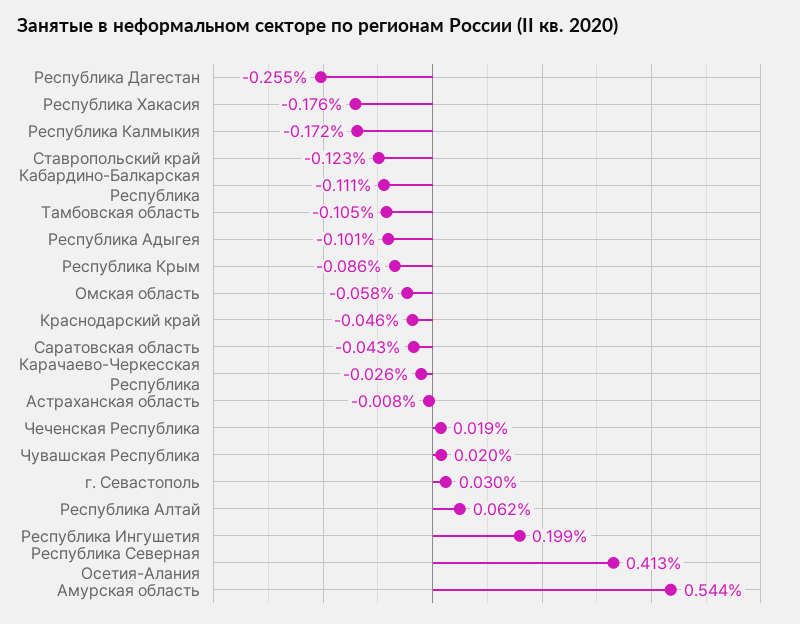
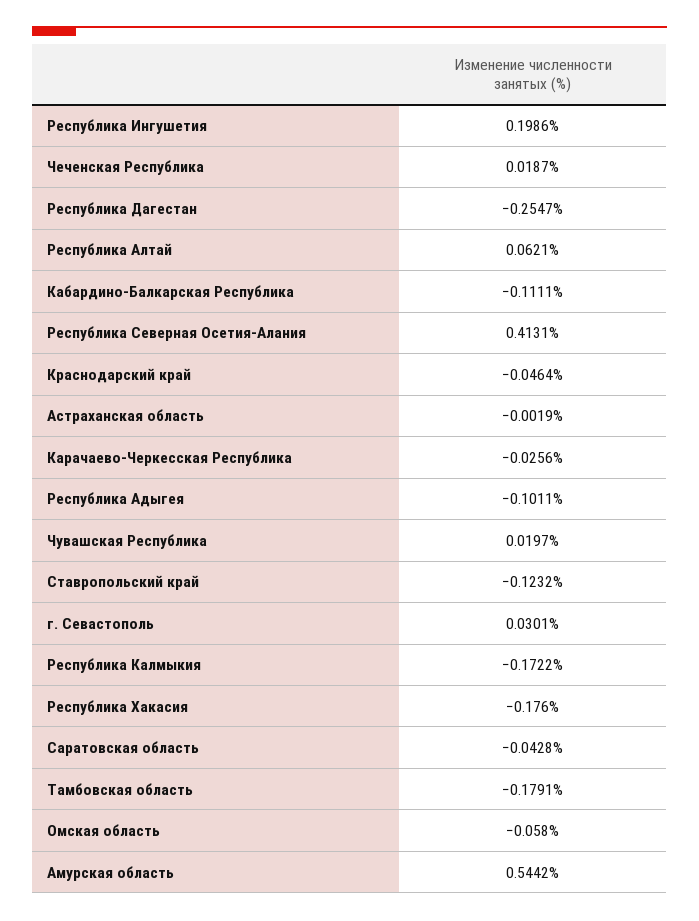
  {
    "Республика Дагестан": -0.2547,
    "Республика Хакасия": -0.176,
    "Республика Калмыкия": -0.1722,
    "Ставропольский край": -0.1232,
    "Кабардино-Балкарская Республика": -0.1111,
-   "Тамбовская область": -0.105,
+   "Тамбовская область": -0.1791,
    "Республика Адыгея": -0.1011,
-   "Республика Крым": -0.086,
    "Омская область": -0.058,
    "Краснодарский край": -0.0464,
    "Саратовская область": -0.0428,
    "Карачаево-Черкесская Республика": -0.0256,
-   "Астраханская область": -0.008,
+   "Астраханская область": -0.0019,
    "Чеченская Республика": 0.0187,
    "Чувашская Республика": 0.0197,
    "г. Севастополь": 0.0301,
    "Республика Алтай": 0.0621,
    "Республика Ингушетия": 0.1986,
    "Республика Северная Осетия-Алания": 0.4131,
    "Амурская область": 0.5442
  }

